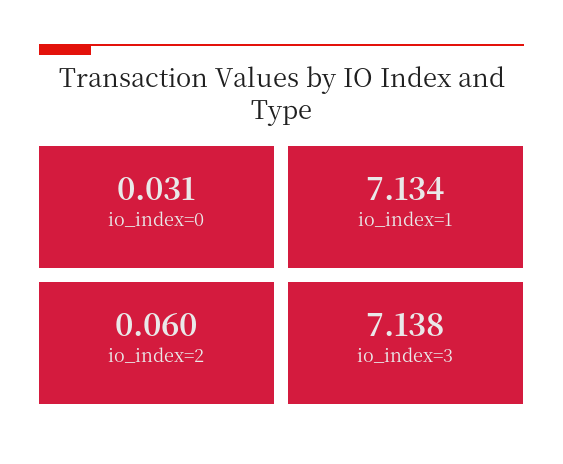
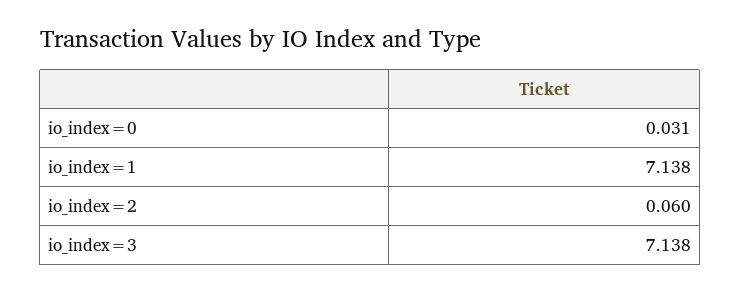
  {
    "io_index=0": 0.031,
-   "io_index=1": 7.134,
+   "io_index=1": 7.138,
    "io_index=2": 0.06,
    "io_index=3": 7.138
  }

